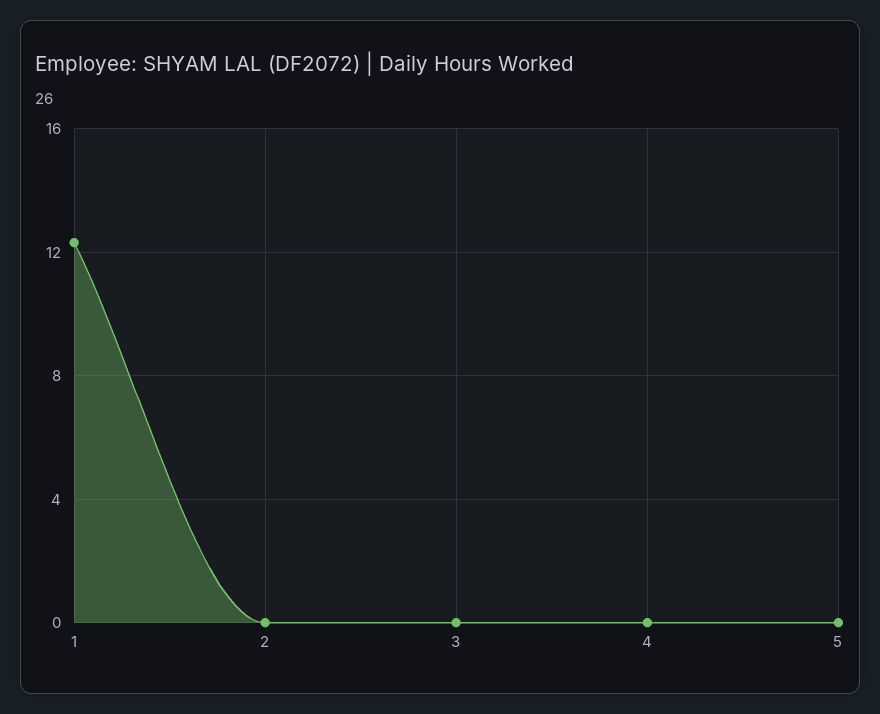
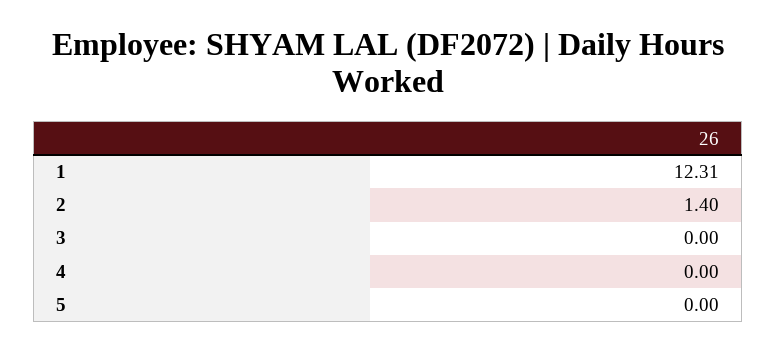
  {
    "1": 12.31,
-   "2": 0,
+   "2": 1.4,
    "3": 0,
    "4": 0,
    "5": 0
  }

